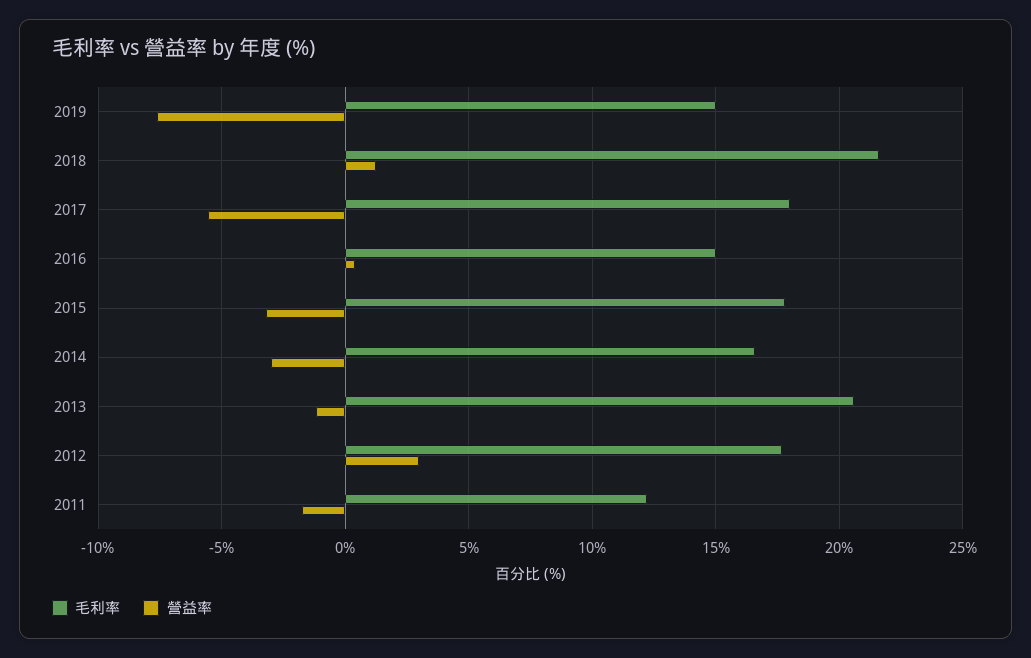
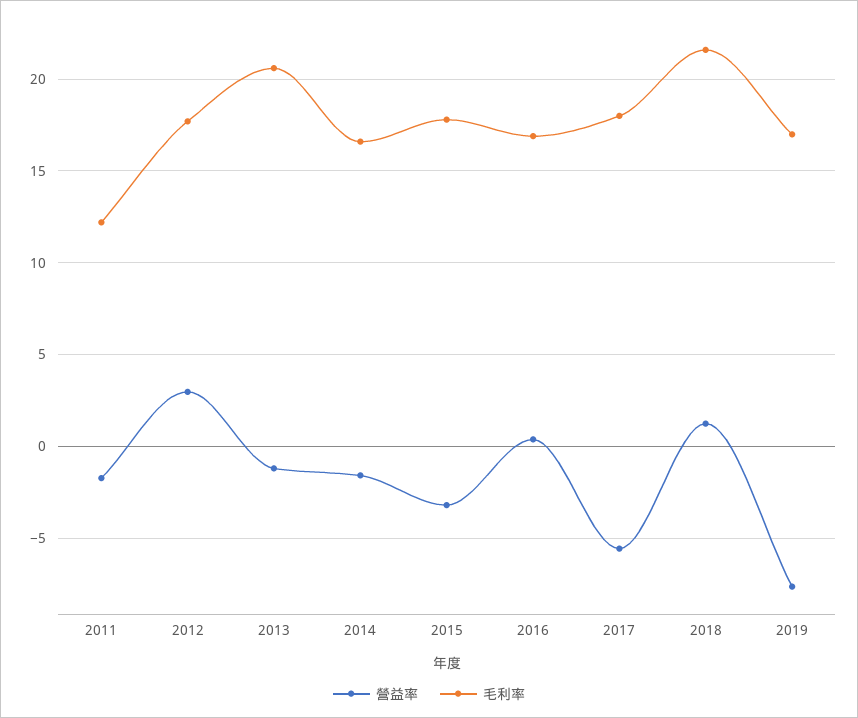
  {
    "毛利率": {
-     "2019": 15,
+     "2019": 17,
      "2018": 21.5,
      "2017": 18,
-     "2016": 15,
+     "2016": 17,
      "2015": 18,
      "2014": 16.5,
      "2013": 20.5,
      "2012": 17.5,
      "2011": 12
    },
    "營益率": {
      "2019": -7.5,
      "2018": 1,
      "2017": -5.5,
      "2016": 0.5,
      "2015": -3,
-     "2014": -3,
+     "2014": -1.5,
      "2013": -1,
      "2012": 3,
      "2011": -1.5
    }
  }

